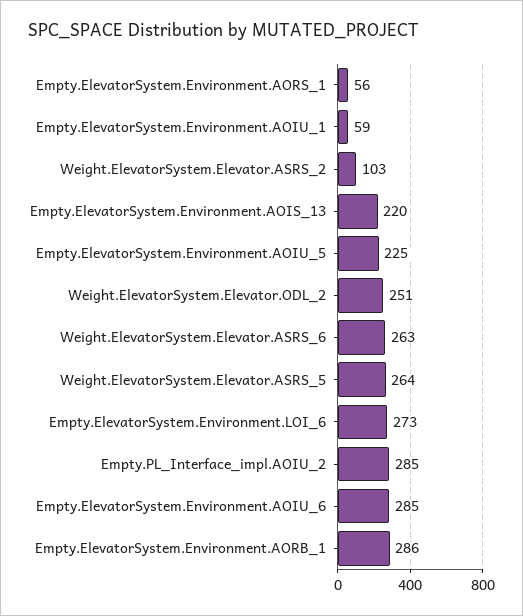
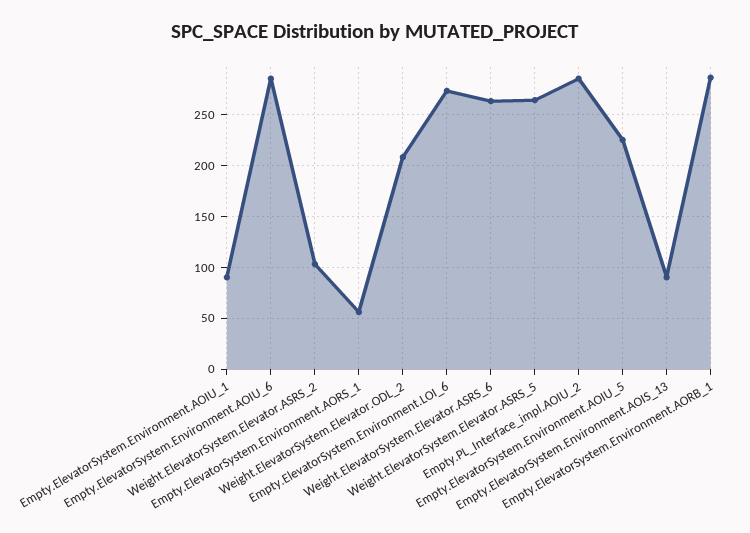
  {
    "Empty.ElevatorSystem.Environment.AORS_1": 56,
-   "Empty.ElevatorSystem.Environment.AOIU_1": 59,
+   "Empty.ElevatorSystem.Environment.AOIU_1": 90,
    "Weight.ElevatorSystem.Elevator.ASRS_2": 103,
-   "Empty.ElevatorSystem.Environment.AOIS_13": 220,
+   "Empty.ElevatorSystem.Environment.AOIS_13": 90,
    "Empty.ElevatorSystem.Environment.AOIU_5": 225,
-   "Weight.ElevatorSystem.Elevator.ODL_2": 251,
+   "Weight.ElevatorSystem.Elevator.ODL_2": 210,
    "Weight.ElevatorSystem.Elevator.ASRS_6": 263,
    "Weight.ElevatorSystem.Elevator.ASRS_5": 264,
    "Empty.ElevatorSystem.Environment.LOI_6": 273,
    "Empty.PL_Interface_impl.AOIU_2": 285,
    "Empty.ElevatorSystem.Environment.AOIU_6": 285,
    "Empty.ElevatorSystem.Environment.AORB_1": 286
  }

